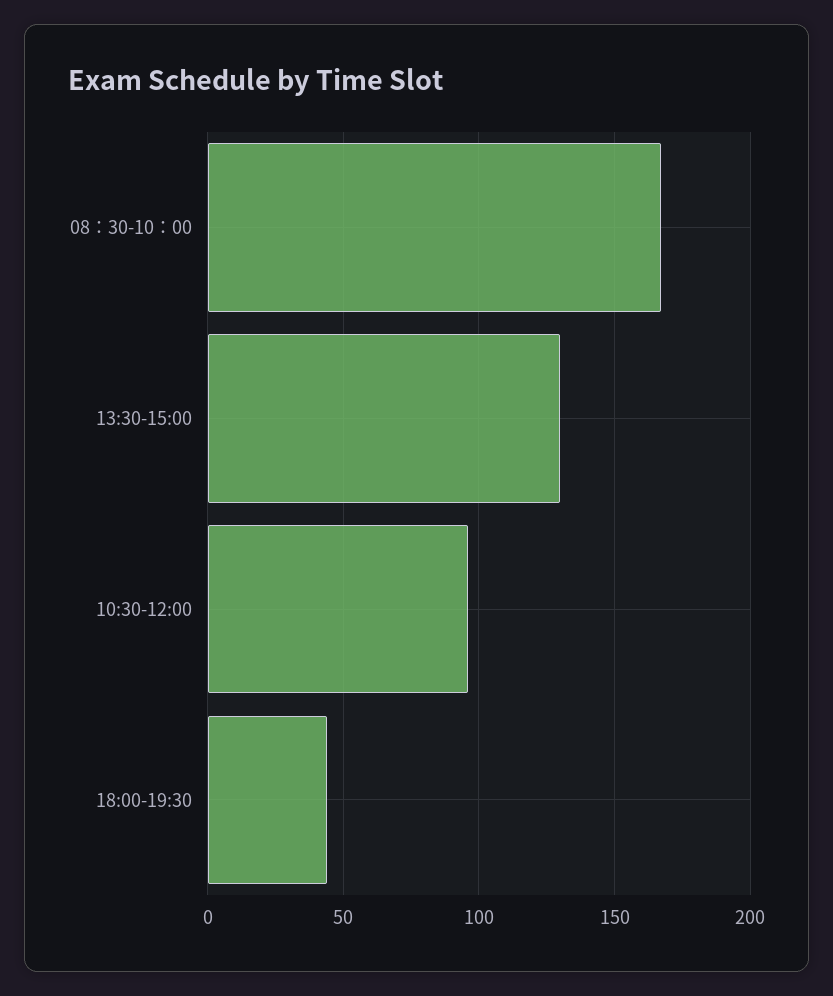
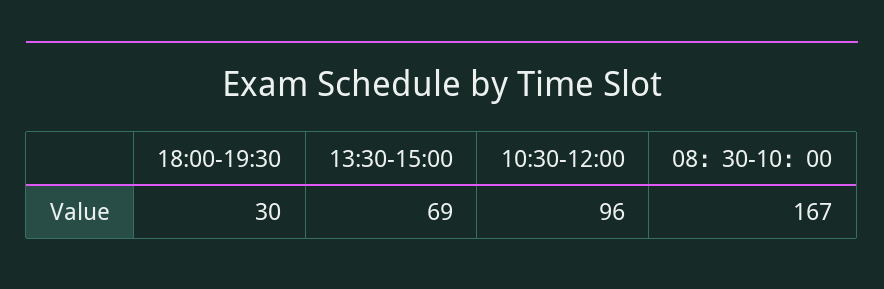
  {
    "08：30-10：00": 167,
-   "13:30-15:00": 130,
+   "13:30-15:00": 69,
    "10:30-12:00": 96,
-   "18:00-19:30": 45
+   "18:00-19:30": 30
  }

